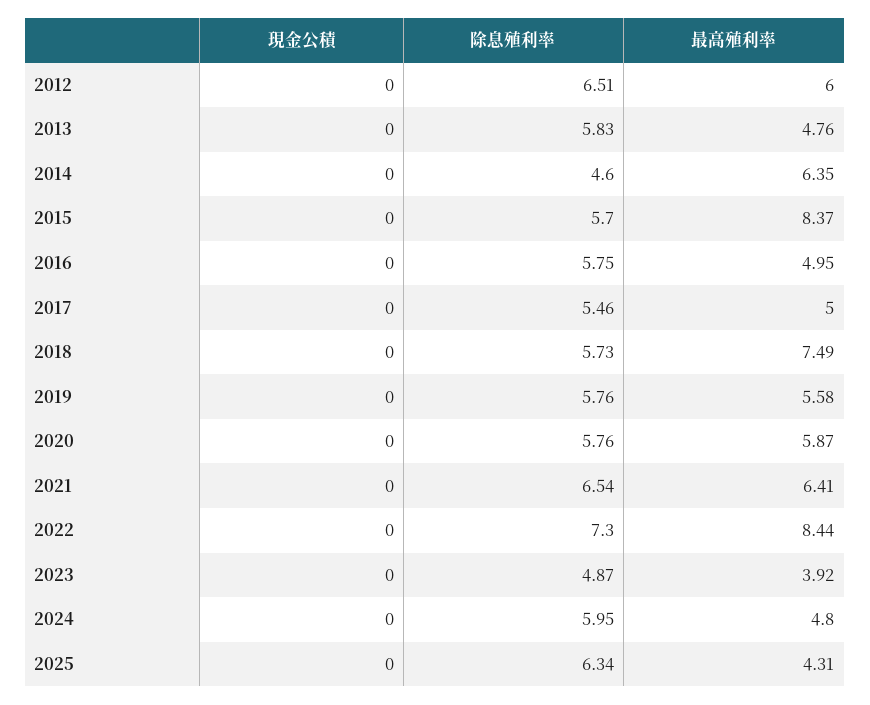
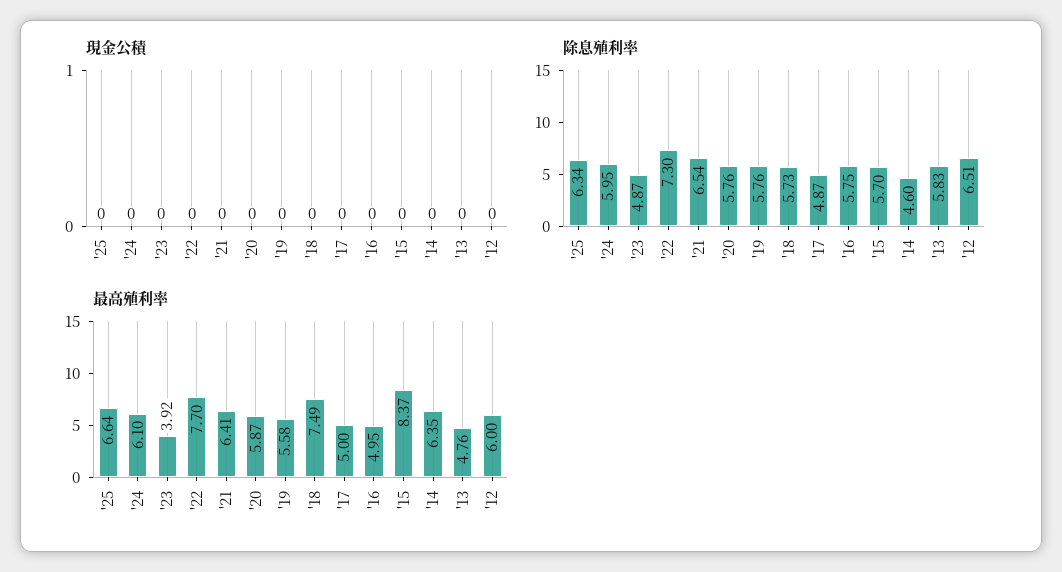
  {
    "現金公積": {
      "2012": 0,
      "2013": 0,
      "2014": 0,
      "2015": 0,
      "2016": 0,
      "2017": 0,
      "2018": 0,
      "2019": 0,
      "2020": 0,
      "2021": 0,
      "2022": 0,
      "2023": 0,
      "2024": 0,
      "2025": 0
    },
    "除息殖利率": {
      "2012": 6.51,
      "2013": 5.83,
      "2014": 4.6,
      "2015": 5.7,
      "2016": 5.75,
-     "2017": 5.46,
+     "2017": 4.87,
      "2018": 5.73,
      "2019": 5.76,
      "2020": 5.76,
      "2021": 6.54,
      "2022": 7.3,
      "2023": 4.87,
      "2024": 5.95,
      "2025": 6.34
    },
    "最高殖利率": {
      "2012": 6,
      "2013": 4.76,
      "2014": 6.35,
      "2015": 8.37,
      "2016": 4.95,
      "2017": 5,
      "2018": 7.49,
      "2019": 5.58,
      "2020": 5.87,
      "2021": 6.41,
-     "2022": 8.44,
+     "2022": 7.7,
      "2023": 3.92,
-     "2024": 4.8,
+     "2024": 6.1,
-     "2025": 4.31
+     "2025": 6.64
    }
  }

